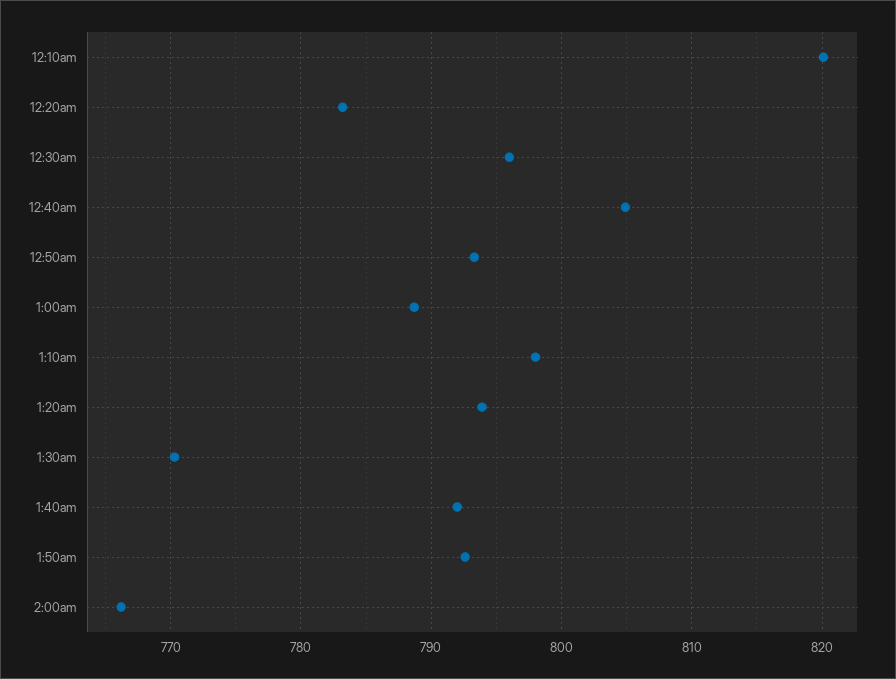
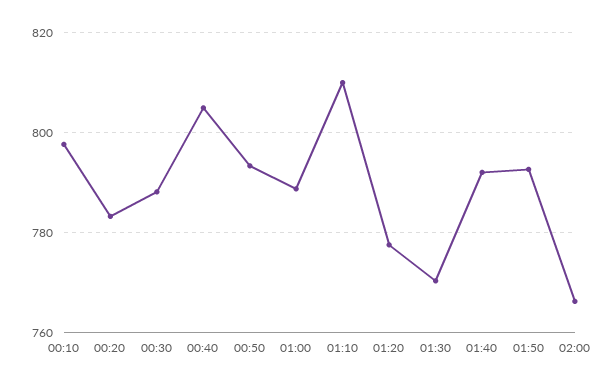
  {
-   "12:10am": 820,
+   "12:10am": 798,
    "12:20am": 783,
-   "12:30am": 796,
+   "12:30am": 788,
    "12:40am": 805,
    "12:50am": 793,
    "1:00am": 789,
-   "1:10am": 798,
+   "1:10am": 810,
-   "1:20am": 794,
+   "1:20am": 778,
    "1:30am": 770,
    "1:40am": 792,
    "1:50am": 793,
    "2:00am": 766
  }

